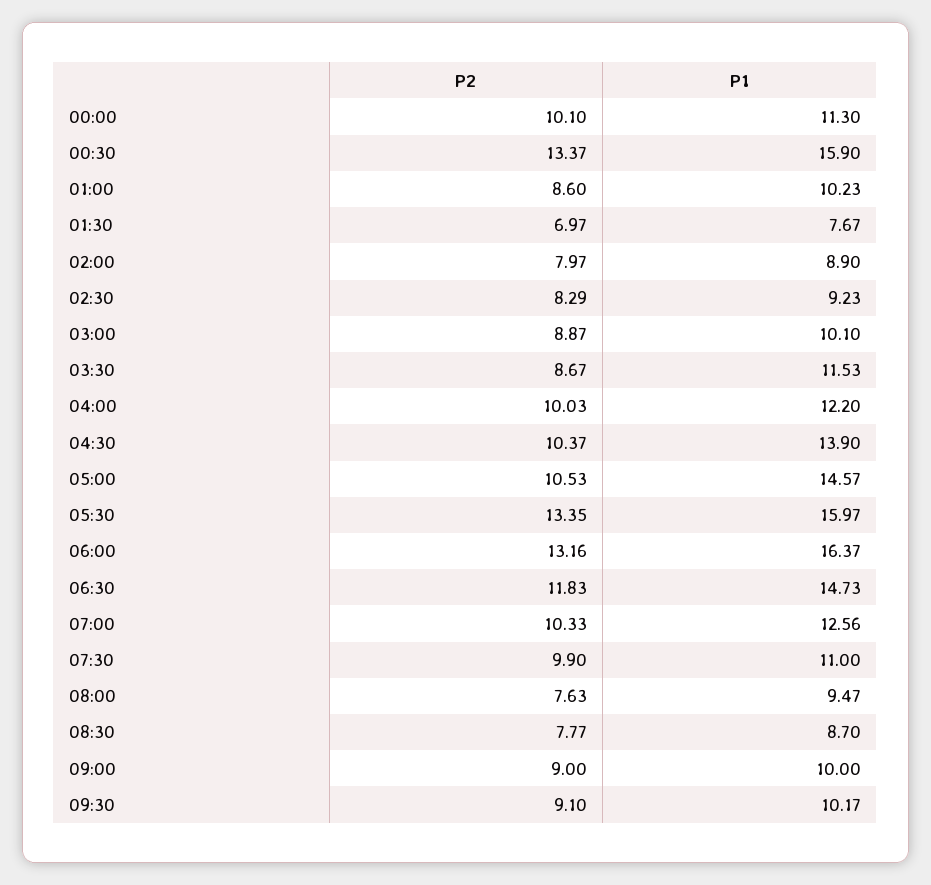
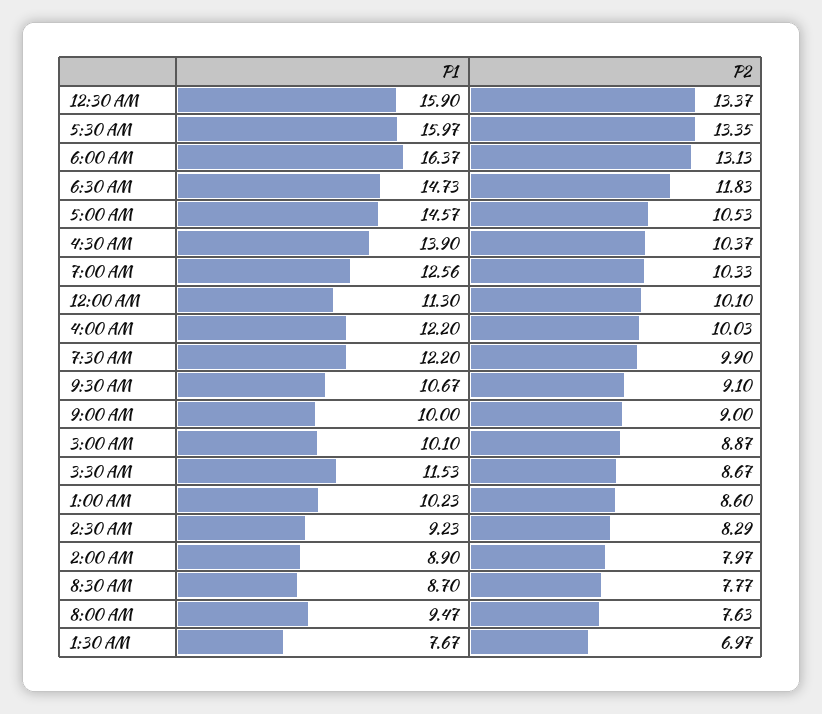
  {
    "P2": {
      "00:00": 10.1,
      "00:30": 13.37,
      "01:00": 8.6,
      "01:30": 6.97,
      "02:00": 7.97,
      "02:30": 8.29,
      "03:00": 8.87,
      "03:30": 8.67,
      "04:00": 10.03,
      "04:30": 10.37,
      "05:00": 10.53,
      "05:30": 13.35,
-     "06:00": 13.16,
+     "06:00": 13.13,
      "06:30": 11.83,
      "07:00": 10.33,
      "07:30": 9.9,
      "08:00": 7.63,
      "08:30": 7.77,
      "09:00": 9,
      "09:30": 9.1
    },
    "P1": {
      "00:00": 11.3,
      "00:30": 15.9,
      "01:00": 10.23,
      "01:30": 7.67,
      "02:00": 8.9,
      "02:30": 9.23,
      "03:00": 10.1,
      "03:30": 11.53,
      "04:00": 12.2,
      "04:30": 13.9,
      "05:00": 14.57,
      "05:30": 15.97,
      "06:00": 16.37,
      "06:30": 14.73,
      "07:00": 12.56,
-     "07:30": 11,
+     "07:30": 12.2,
      "08:00": 9.47,
      "08:30": 8.7,
      "09:00": 10,
-     "09:30": 10.17
+     "09:30": 10.67
    }
  }

